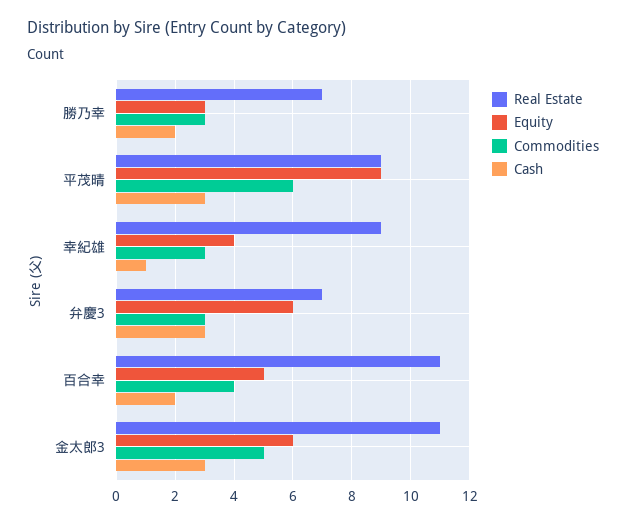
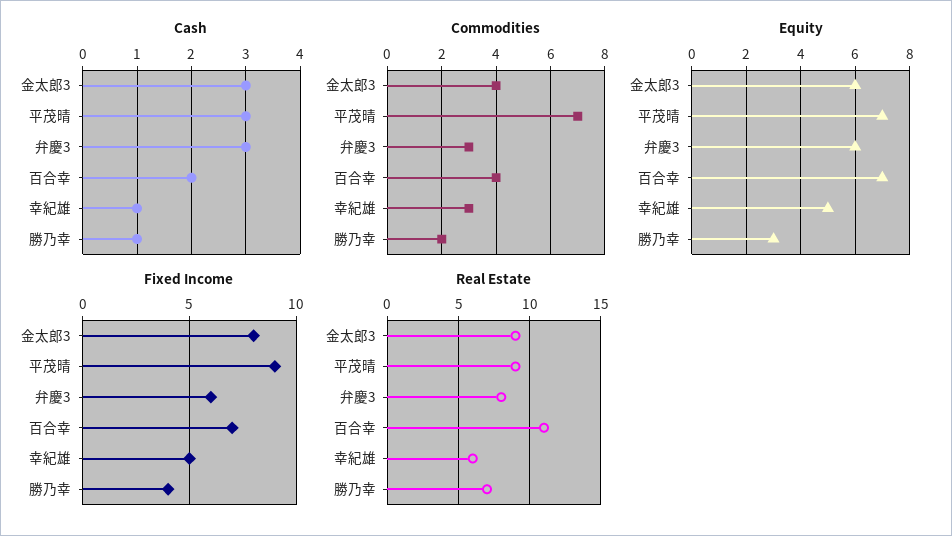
  {
    "Real Estate": {
      "勝乃幸": 7,
      "平茂晴": 9,
-     "幸紀雄": 9,
+     "幸紀雄": 6,
-     "弁慶3": 7,
+     "弁慶3": 8,
      "百合幸": 11,
-     "金太郎3": 11
+     "金太郎3": 9
    },
    "Equity": {
      "勝乃幸": 3,
-     "平茂晴": 9,
+     "平茂晴": 7,
-     "幸紀雄": 4,
+     "幸紀雄": 5,
      "弁慶3": 6,
-     "百合幸": 5,
+     "百合幸": 7,
      "金太郎3": 6
    },
    "Commodities": {
-     "勝乃幸": 3,
+     "勝乃幸": 2,
-     "平茂晴": 6,
+     "平茂晴": 7,
      "幸紀雄": 3,
      "弁慶3": 3,
      "百合幸": 4,
-     "金太郎3": 5
+     "金太郎3": 4
    },
    "Cash": {
-     "勝乃幸": 2,
+     "勝乃幸": 1,
      "平茂晴": 3,
      "幸紀雄": 1,
      "弁慶3": 3,
      "百合幸": 2,
      "金太郎3": 3
-   }
+   },
+   "Fixed Income": {
+     "金太郎3": 8,
+     "平茂晴": 9,
+     "弁慶3": 6,
+     "百合幸": 7,
+     "幸紀雄": 5,
+     "勝乃幸": 4
+   }
  }

